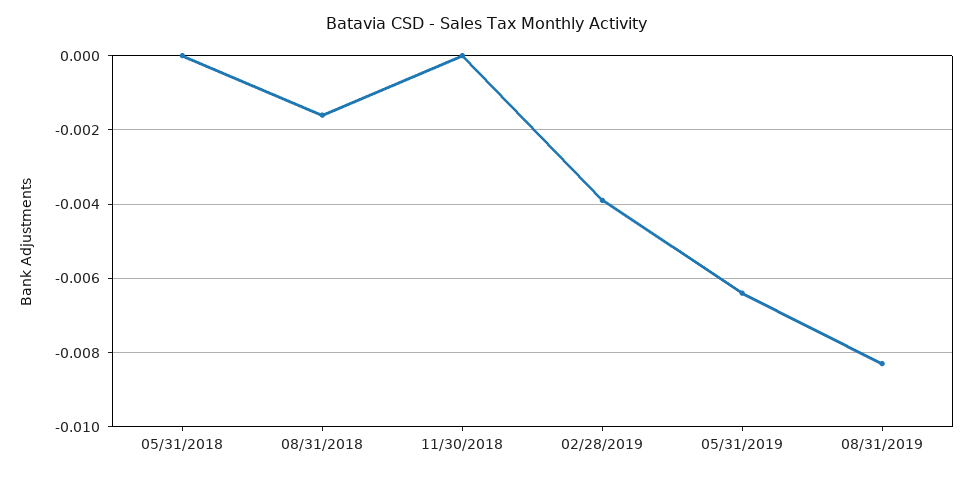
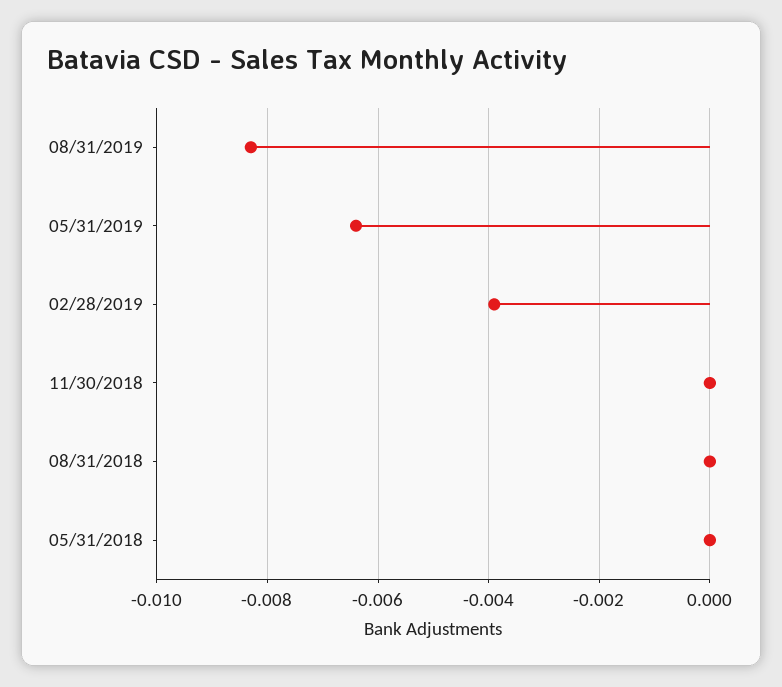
  {
    "05/31/2018": 0,
-   "08/31/2018": -0.0015,
+   "08/31/2018": 0,
    "11/30/2018": 0,
    "02/28/2019": -0.004,
    "05/31/2019": -0.0065,
    "08/31/2019": -0.0085
  }

